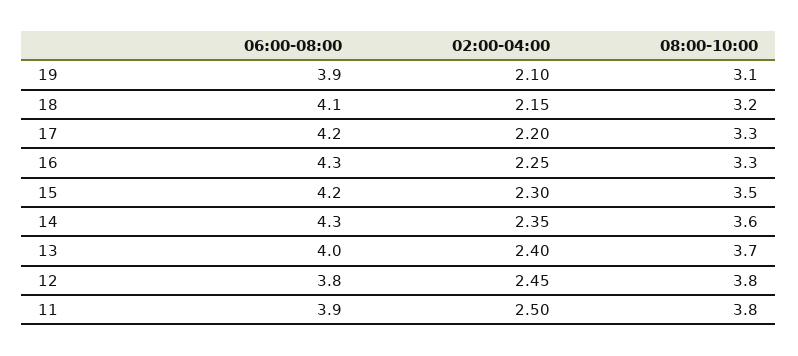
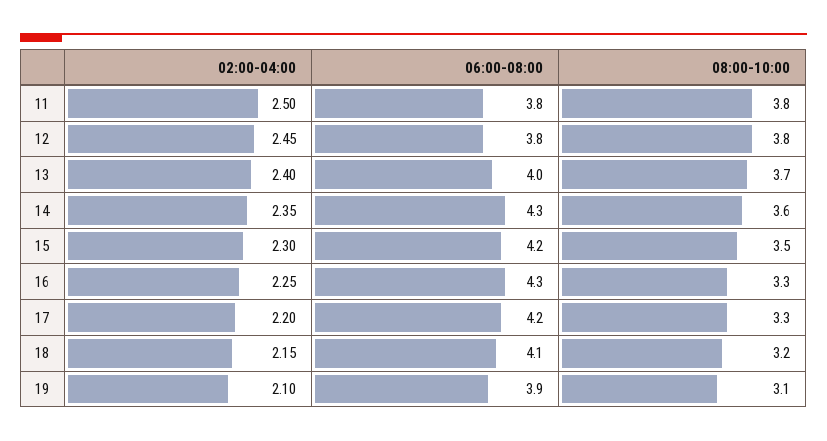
  {
    "06:00-08:00": {
      "19": 3.9,
      "18": 4.1,
      "17": 4.2,
      "16": 4.3,
      "15": 4.2,
      "14": 4.3,
      "13": 4,
      "12": 3.8,
-     "11": 3.9
+     "11": 3.8
    },
    "02:00-04:00": {
      "19": 2.1,
      "18": 2.15,
      "17": 2.2,
      "16": 2.25,
      "15": 2.3,
      "14": 2.35,
      "13": 2.4,
      "12": 2.45,
      "11": 2.5
    },
    "08:00-10:00": {
      "19": 3.1,
      "18": 3.2,
      "17": 3.3,
      "16": 3.3,
      "15": 3.5,
      "14": 3.6,
      "13": 3.7,
      "12": 3.8,
      "11": 3.8
    }
  }

